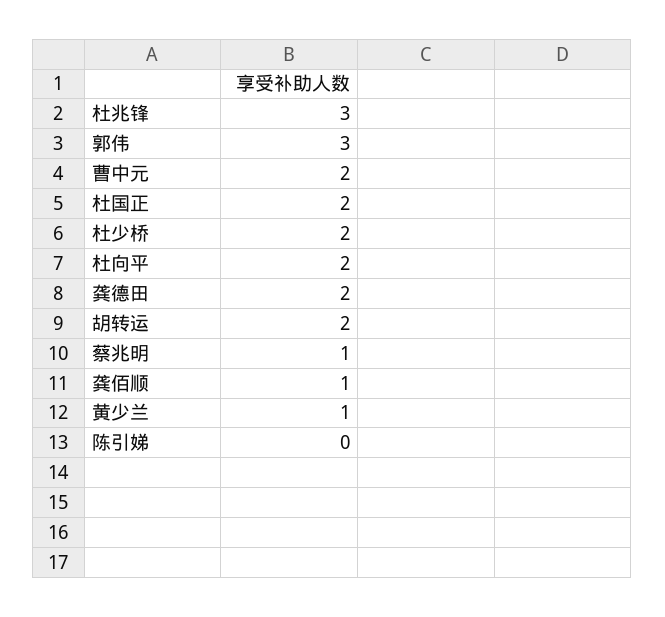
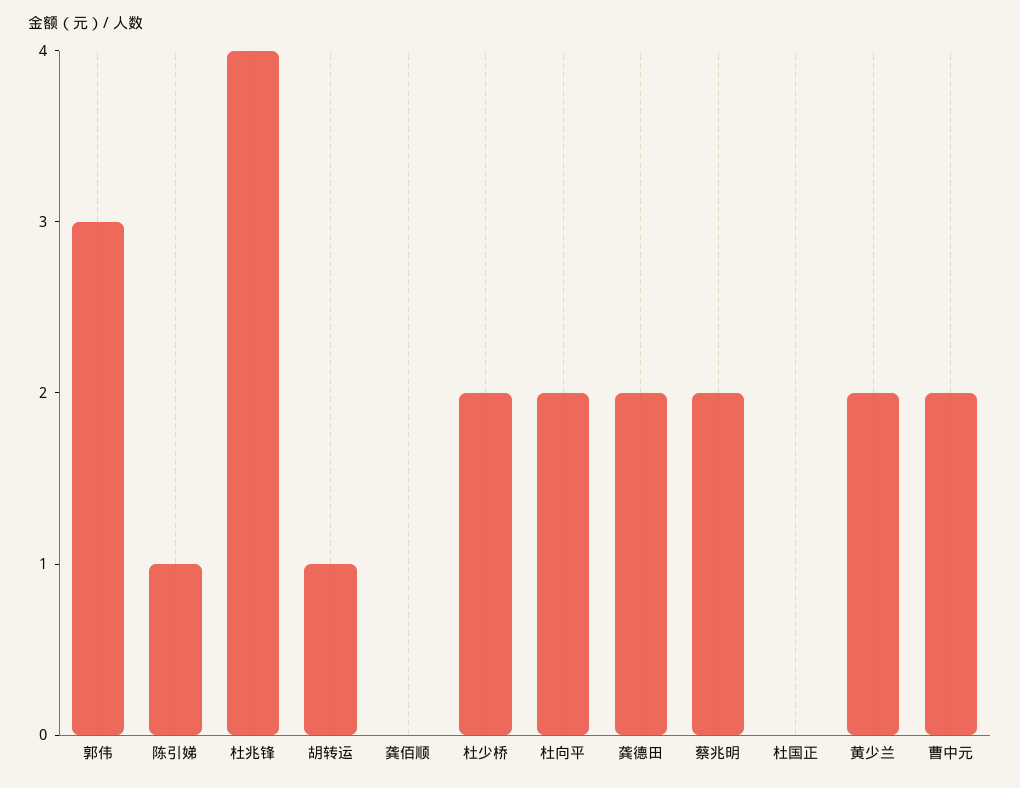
  {
-   "杜兆锋": 3,
+   "杜兆锋": 4,
    "郭伟": 3,
    "曹中元": 2,
-   "杜国正": 2,
+   "杜国正": 0,
    "杜少桥": 2,
    "杜向平": 2,
    "龚德田": 2,
-   "胡转运": 2,
+   "胡转运": 1,
-   "蔡兆明": 1,
+   "蔡兆明": 2,
-   "龚佰顺": 1,
+   "龚佰顺": 0,
-   "黄少兰": 1,
+   "黄少兰": 2,
-   "陈引娣": 0
+   "陈引娣": 1
  }

